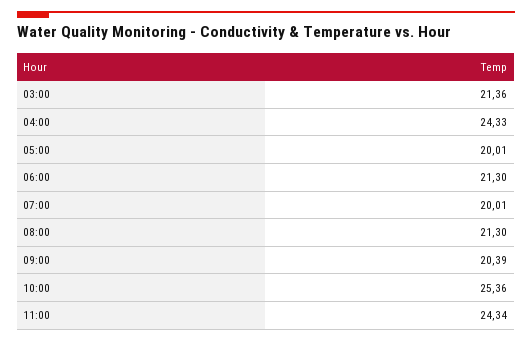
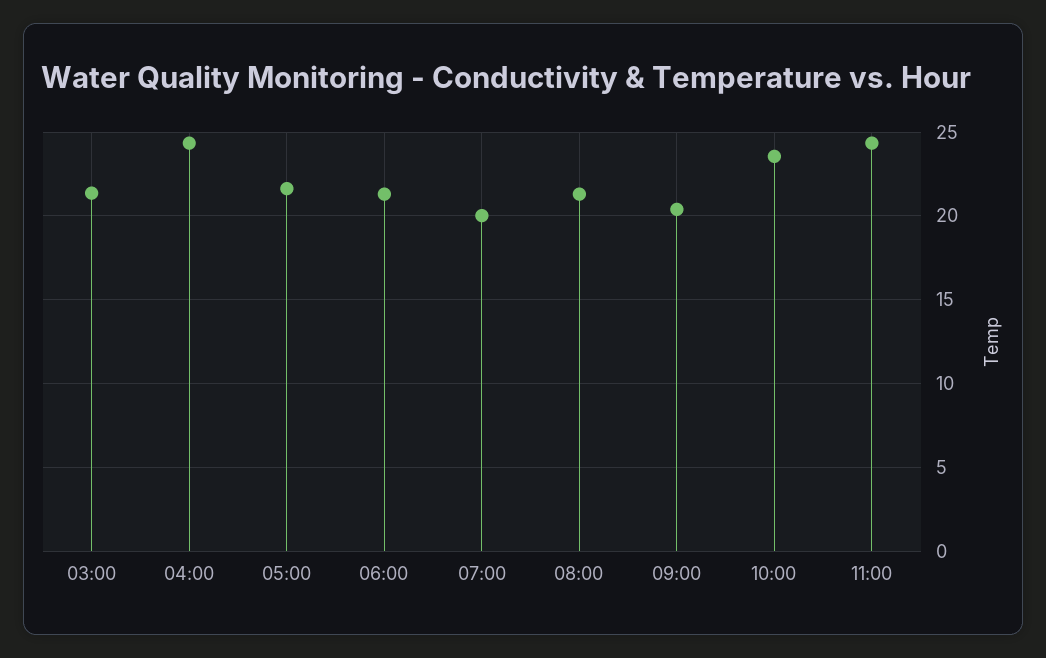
  {
    "03:00": 21.36,
    "04:00": 24.33,
-   "05:00": 20.01,
+   "05:00": 21.5,
    "06:00": 21.3,
    "07:00": 20.01,
    "08:00": 21.3,
    "09:00": 20.39,
-   "10:00": 25.36,
+   "10:00": 23.5,
    "11:00": 24.34
  }

